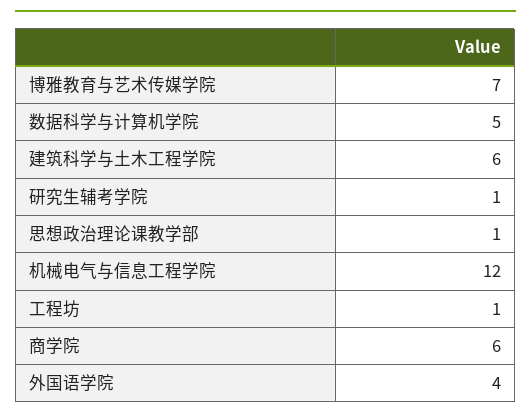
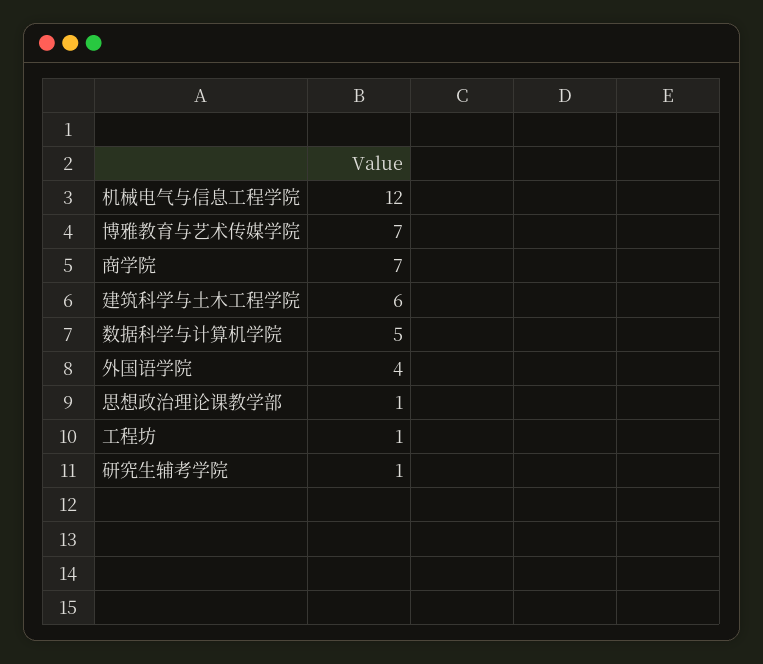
  {
    "博雅教育与艺术传媒学院": 7,
    "数据科学与计算机学院": 5,
    "建筑科学与土木工程学院": 6,
    "研究生辅考学院": 1,
    "思想政治理论课教学部": 1,
    "机械电气与信息工程学院": 12,
    "工程坊": 1,
-   "商学院": 6,
+   "商学院": 7,
    "外国语学院": 4
  }

